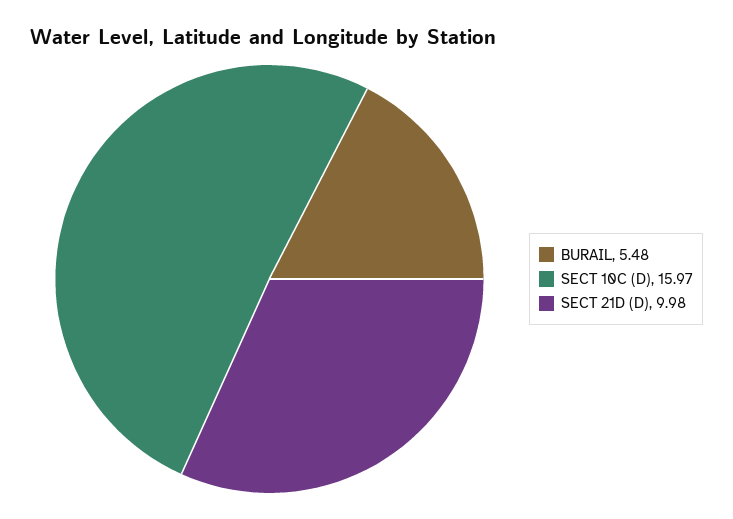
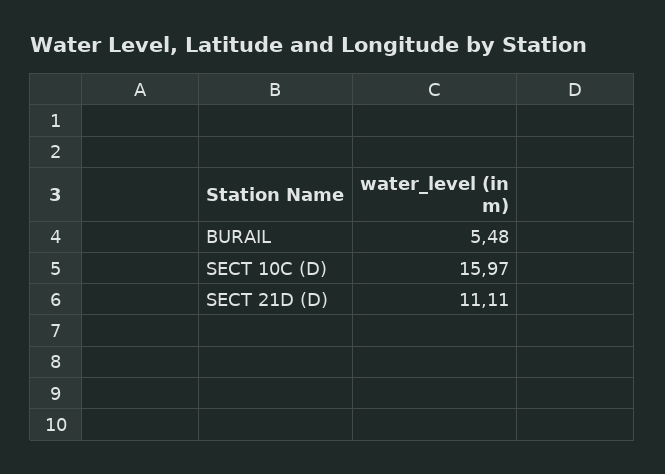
  {
    "BURAIL": 5.48,
    "SECT 10C (D)": 15.97,
-   "SECT 21D (D)": 9.98
+   "SECT 21D (D)": 11.11
  }

